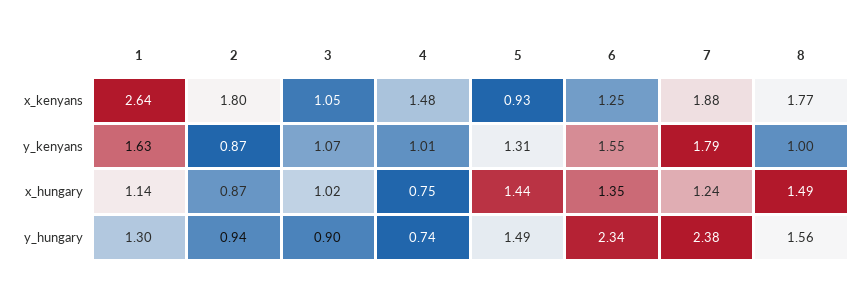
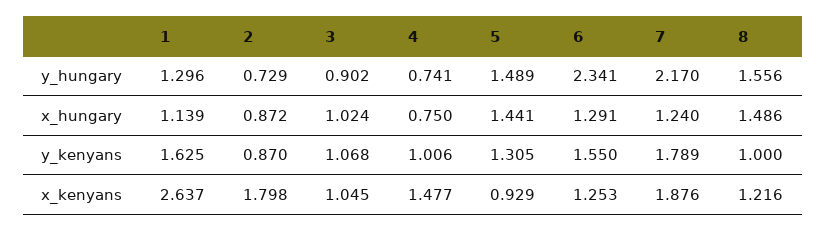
  {
    "1": {
      "x_kenyans": 2.637,
      "y_kenyans": 1.625,
      "x_hungary": 1.139,
      "y_hungary": 1.296
    },
    "2": {
      "x_kenyans": 1.798,
      "y_kenyans": 0.87,
      "x_hungary": 0.872,
-     "y_hungary": 0.94
+     "y_hungary": 0.729
    },
    "3": {
      "x_kenyans": 1.045,
      "y_kenyans": 1.068,
      "x_hungary": 1.024,
      "y_hungary": 0.902
    },
    "4": {
      "x_kenyans": 1.477,
      "y_kenyans": 1.006,
      "x_hungary": 0.75,
      "y_hungary": 0.741
    },
    "5": {
      "x_kenyans": 0.929,
      "y_kenyans": 1.305,
      "x_hungary": 1.441,
      "y_hungary": 1.489
    },
    "6": {
      "x_kenyans": 1.253,
      "y_kenyans": 1.55,
-     "x_hungary": 1.35,
+     "x_hungary": 1.291,
      "y_hungary": 2.341
    },
    "7": {
      "x_kenyans": 1.876,
      "y_kenyans": 1.789,
      "x_hungary": 1.24,
-     "y_hungary": 2.38
+     "y_hungary": 2.17
    },
    "8": {
-     "x_kenyans": 1.77,
+     "x_kenyans": 1.216,
      "y_kenyans": 1,
      "x_hungary": 1.486,
      "y_hungary": 1.556
    }
  }

